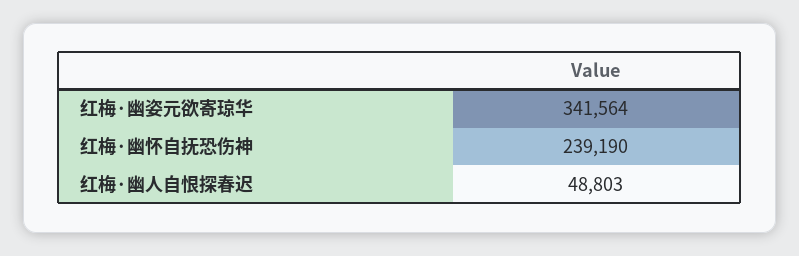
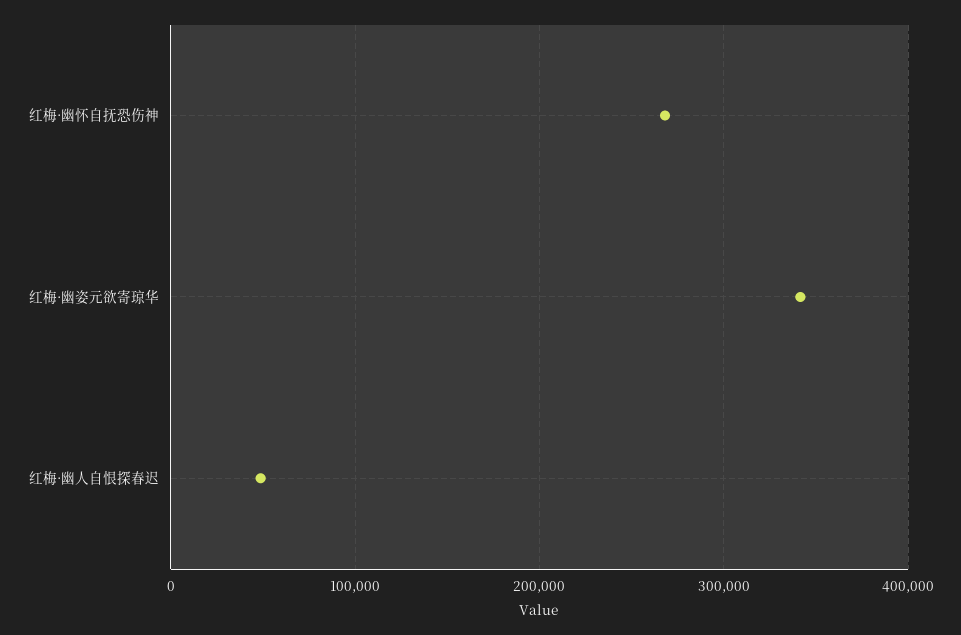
  {
    "红梅·幽姿元欲寄琼华": 341564,
-   "红梅·幽怀自抚恐伤神": 239190,
+   "红梅·幽怀自抚恐伤神": 270000,
    "红梅·幽人自恨探春迟": 48803
  }

